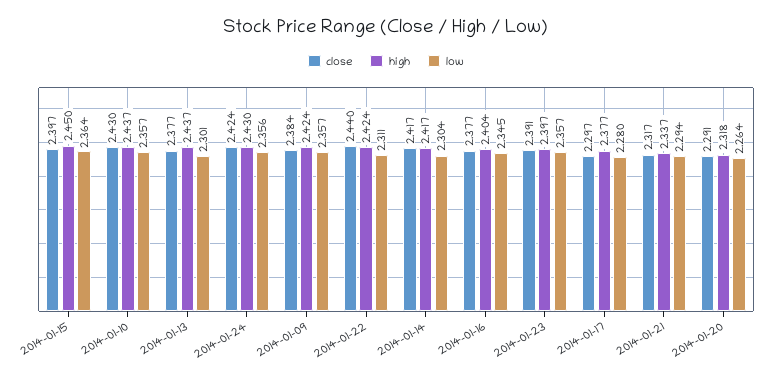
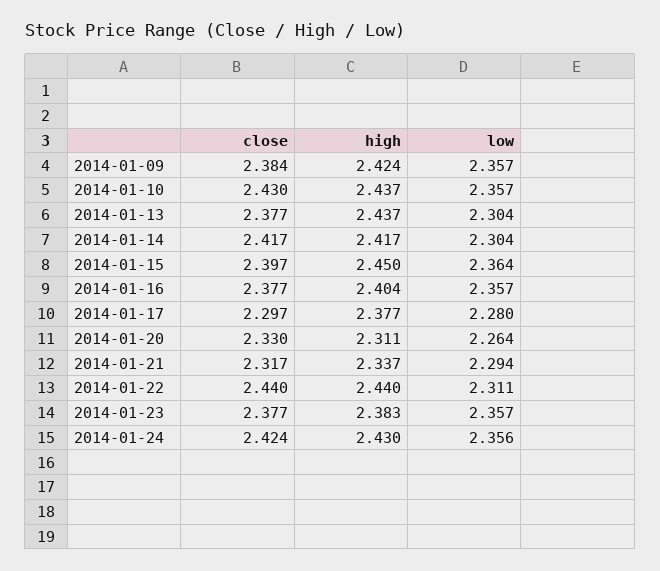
  {
    "close": {
      "2014-01-15": 2.397,
      "2014-01-10": 2.43,
      "2014-01-13": 2.377,
      "2014-01-24": 2.424,
      "2014-01-09": 2.384,
      "2014-01-22": 2.44,
      "2014-01-14": 2.417,
      "2014-01-16": 2.377,
-     "2014-01-23": 2.391,
+     "2014-01-23": 2.377,
      "2014-01-17": 2.297,
      "2014-01-21": 2.317,
-     "2014-01-20": 2.291
+     "2014-01-20": 2.33
    },
    "high": {
      "2014-01-15": 2.45,
      "2014-01-10": 2.437,
      "2014-01-13": 2.437,
      "2014-01-24": 2.43,
      "2014-01-09": 2.424,
-     "2014-01-22": 2.424,
+     "2014-01-22": 2.44,
      "2014-01-14": 2.417,
      "2014-01-16": 2.404,
-     "2014-01-23": 2.397,
+     "2014-01-23": 2.383,
      "2014-01-17": 2.377,
      "2014-01-21": 2.337,
-     "2014-01-20": 2.318
+     "2014-01-20": 2.311
    },
    "low": {
      "2014-01-15": 2.364,
      "2014-01-10": 2.357,
-     "2014-01-13": 2.301,
+     "2014-01-13": 2.304,
      "2014-01-24": 2.356,
      "2014-01-09": 2.357,
      "2014-01-22": 2.311,
      "2014-01-14": 2.304,
-     "2014-01-16": 2.345,
+     "2014-01-16": 2.357,
      "2014-01-23": 2.357,
      "2014-01-17": 2.28,
      "2014-01-21": 2.294,
      "2014-01-20": 2.264
    }
  }

